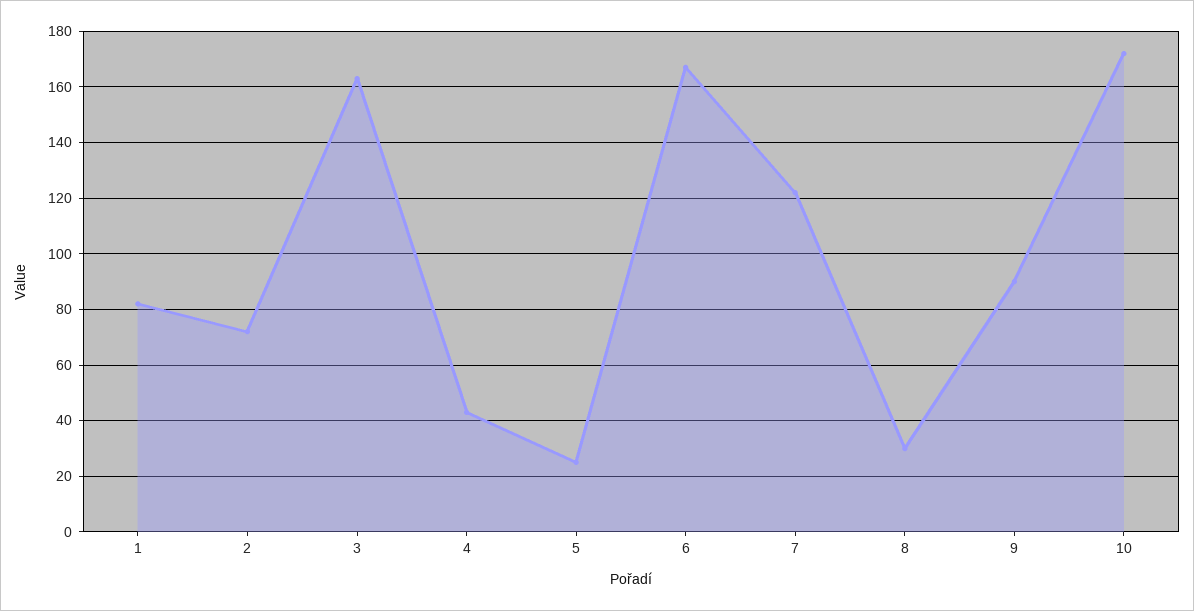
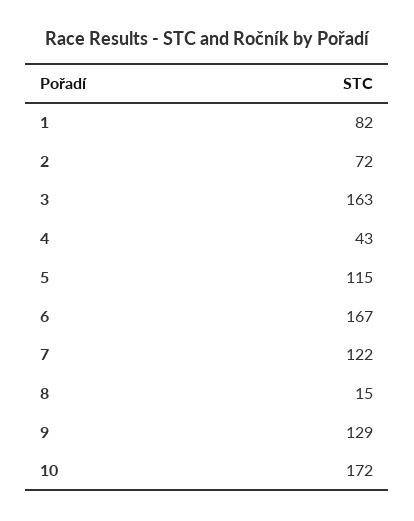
  {
    "1": 82,
    "2": 72,
    "3": 163,
    "4": 43,
-   "5": 25,
+   "5": 115,
    "6": 167,
    "7": 122,
-   "8": 30,
+   "8": 15,
-   "9": 90,
+   "9": 129,
    "10": 172
  }

